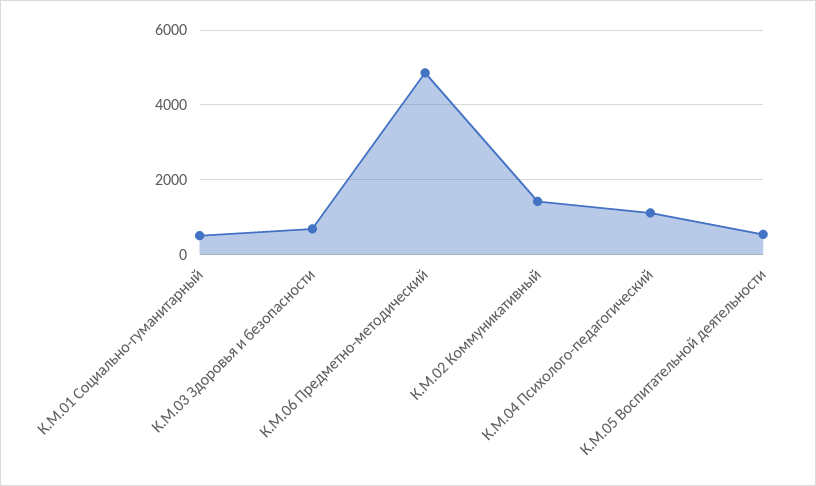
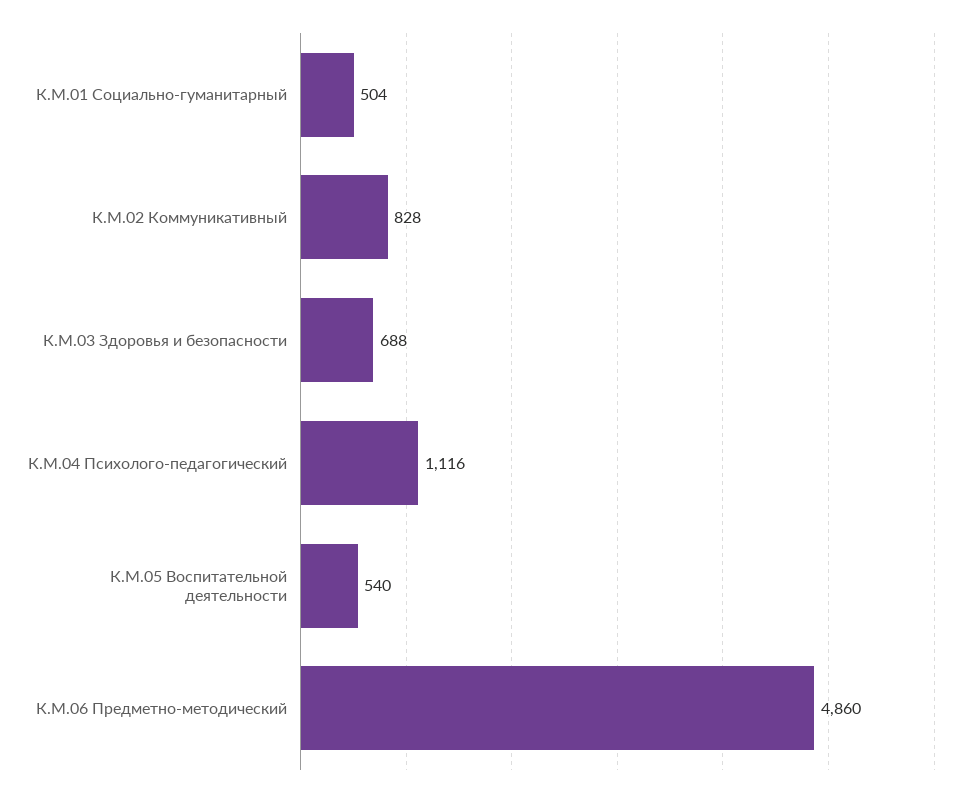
  {
    "К.М.01 Социально-гуманитарный": 504,
    "К.М.03 Здоровья и безопасности": 688,
    "К.М.06 Предметно-методический": 4860,
-   "К.М.02 Коммуникативный": 1400,
+   "К.М.02 Коммуникативный": 828,
    "К.М.04 Психолого-педагогический": 1116,
    "К.М.05 Воспитательной деятельности": 540
  }

